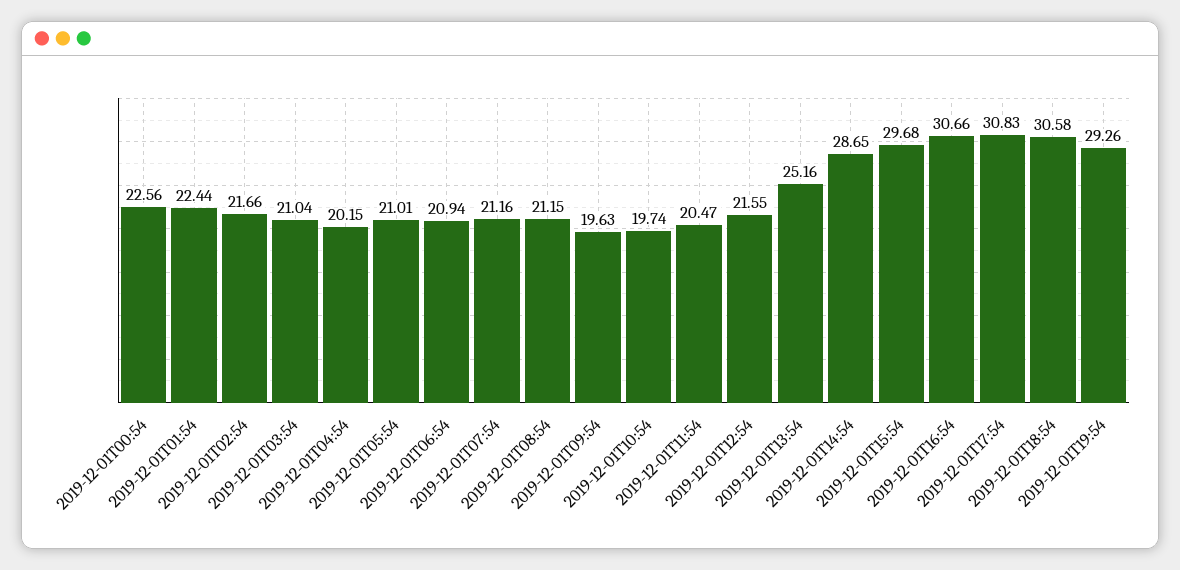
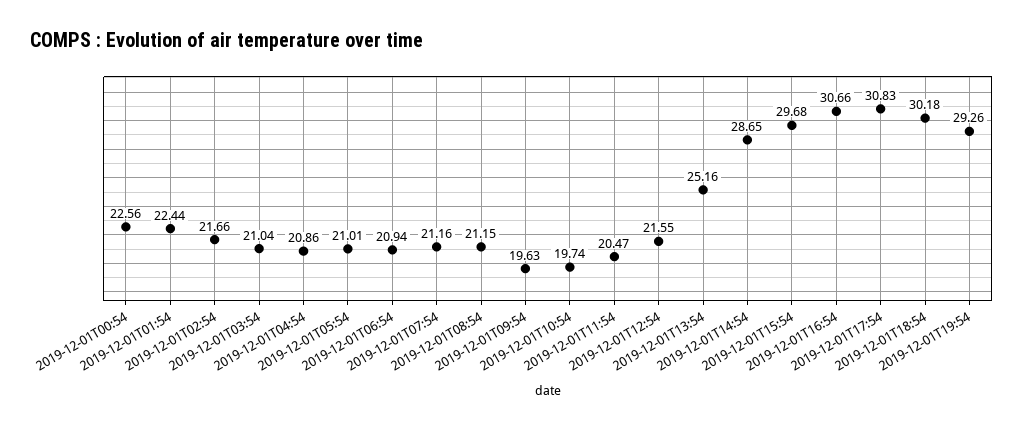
  {
    "2019-12-01T00:54": 22.56,
    "2019-12-01T01:54": 22.44,
    "2019-12-01T02:54": 21.66,
    "2019-12-01T03:54": 21.04,
-   "2019-12-01T04:54": 20.15,
+   "2019-12-01T04:54": 20.86,
    "2019-12-01T05:54": 21.01,
    "2019-12-01T06:54": 20.94,
    "2019-12-01T07:54": 21.16,
    "2019-12-01T08:54": 21.15,
    "2019-12-01T09:54": 19.63,
    "2019-12-01T10:54": 19.74,
    "2019-12-01T11:54": 20.47,
    "2019-12-01T12:54": 21.55,
    "2019-12-01T13:54": 25.16,
    "2019-12-01T14:54": 28.65,
    "2019-12-01T15:54": 29.68,
    "2019-12-01T16:54": 30.66,
    "2019-12-01T17:54": 30.83,
-   "2019-12-01T18:54": 30.58,
+   "2019-12-01T18:54": 30.18,
    "2019-12-01T19:54": 29.26
  }

